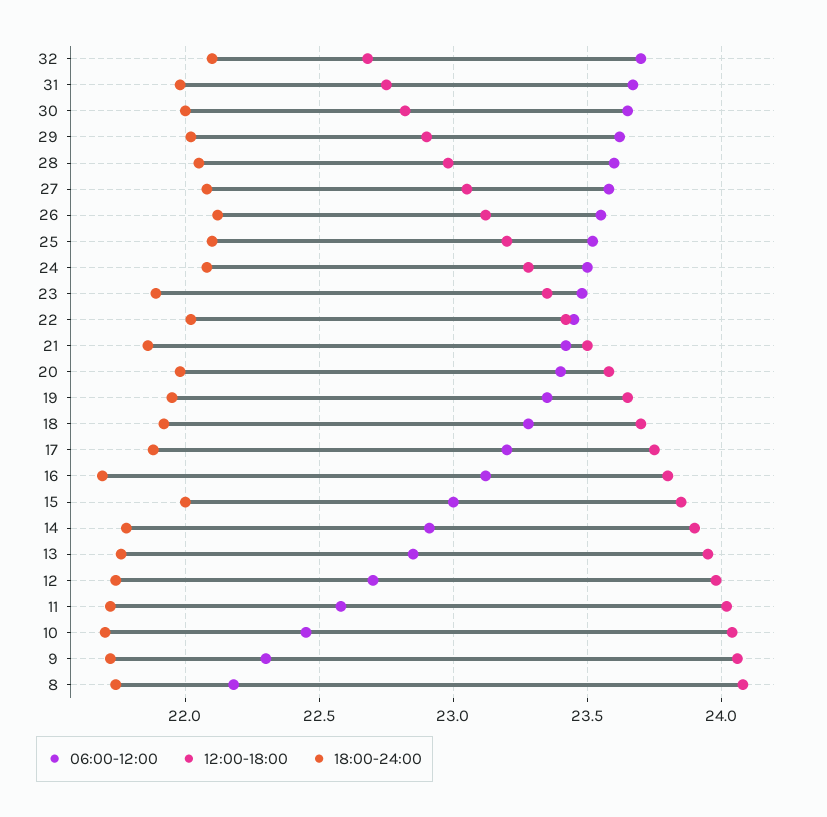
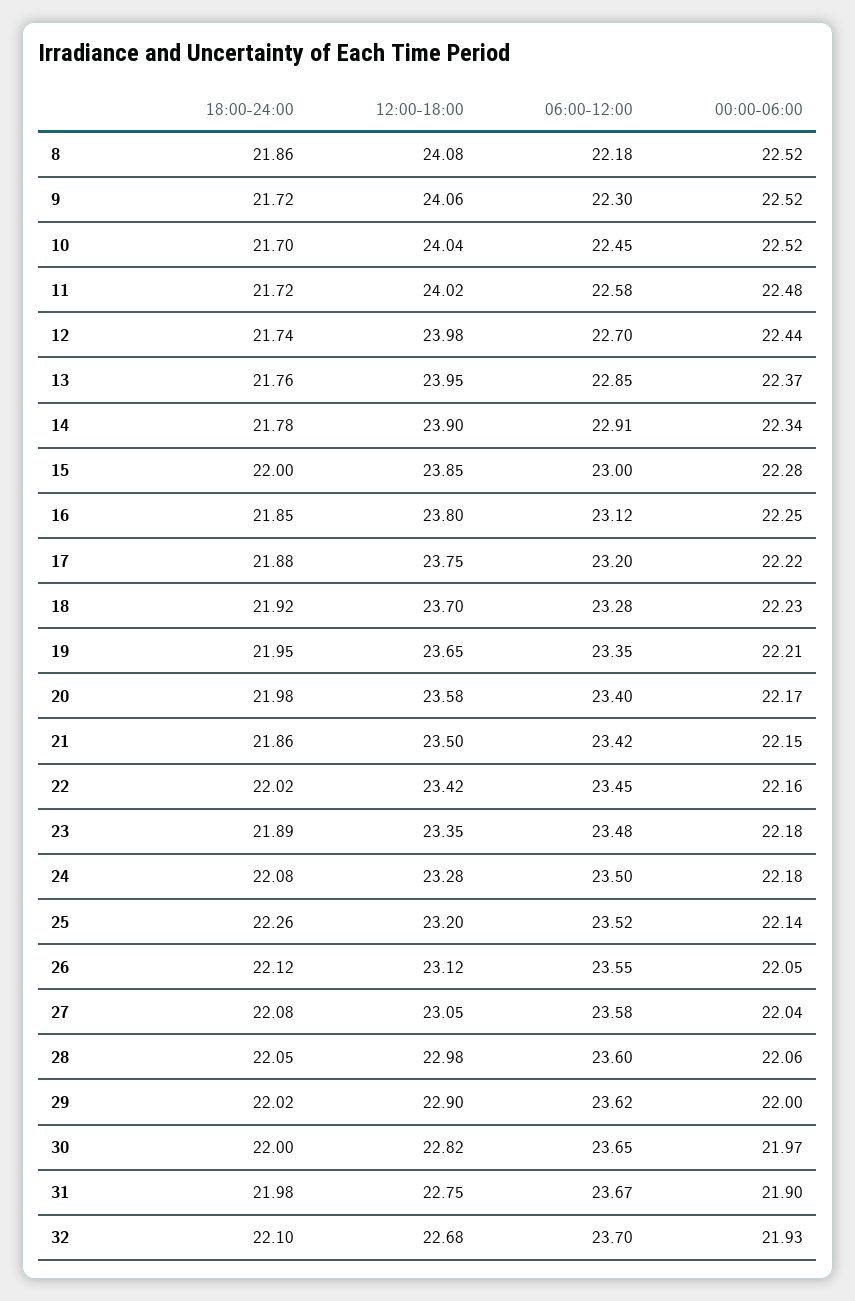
  {
    "06:00-12:00": {
      "32": 23.7,
      "31": 23.67,
      "30": 23.65,
      "29": 23.62,
      "28": 23.6,
      "27": 23.58,
      "26": 23.55,
      "25": 23.52,
      "24": 23.5,
      "23": 23.48,
      "22": 23.45,
      "21": 23.42,
      "20": 23.4,
      "19": 23.35,
      "18": 23.28,
      "17": 23.2,
      "16": 23.12,
      "15": 23,
      "14": 22.91,
      "13": 22.85,
      "12": 22.7,
      "11": 22.58,
      "10": 22.45,
      "9": 22.3,
      "8": 22.18
    },
    "12:00-18:00": {
      "32": 22.68,
      "31": 22.75,
      "30": 22.82,
      "29": 22.9,
      "28": 22.98,
      "27": 23.05,
      "26": 23.12,
      "25": 23.2,
      "24": 23.28,
      "23": 23.35,
      "22": 23.42,
      "21": 23.5,
      "20": 23.58,
      "19": 23.65,
      "18": 23.7,
      "17": 23.75,
      "16": 23.8,
      "15": 23.85,
      "14": 23.9,
      "13": 23.95,
      "12": 23.98,
      "11": 24.02,
      "10": 24.04,
      "9": 24.06,
      "8": 24.08
    },
    "18:00-24:00": {
      "32": 22.1,
      "31": 21.98,
      "30": 22,
      "29": 22.02,
      "28": 22.05,
      "27": 22.08,
      "26": 22.12,
-     "25": 22.1,
+     "25": 22.26,
      "24": 22.08,
      "23": 21.89,
      "22": 22.02,
      "21": 21.86,
      "20": 21.98,
      "19": 21.95,
      "18": 21.92,
      "17": 21.88,
-     "16": 21.7,
+     "16": 21.85,
      "15": 22,
      "14": 21.78,
      "13": 21.76,
      "12": 21.74,
      "11": 21.72,
      "10": 21.7,
      "9": 21.72,
-     "8": 21.75
+     "8": 21.86
-   }
+   },
+   "00:00-06:00": {
+     "8": 22.52,
+     "9": 22.52,
+     "10": 22.52,
+     "11": 22.48,
+     "12": 22.44,
+     "13": 22.37,
+     "14": 22.34,
+     "15": 22.28,
+     "16": 22.25,
+     "17": 22.22,
+     "18": 22.23,
+     "19": 22.21,
+     "20": 22.17,
+     "21": 22.15,
+     "22": 22.16,
+     "23": 22.18,
+     "24": 22.18,
+     "25": 22.14,
+     "26": 22.05,
+     "27": 22.04,
+     "28": 22.06,
+     "29": 22,
+     "30": 21.97,
+     "31": 21.9,
+     "32": 21.93
+   }
  }

